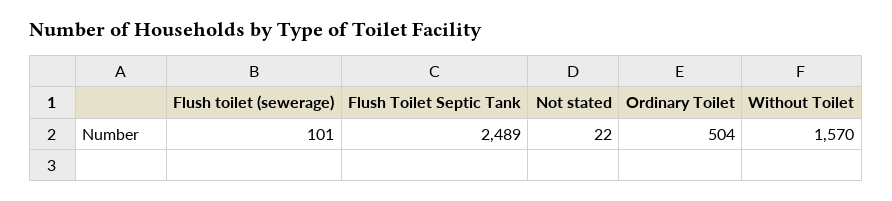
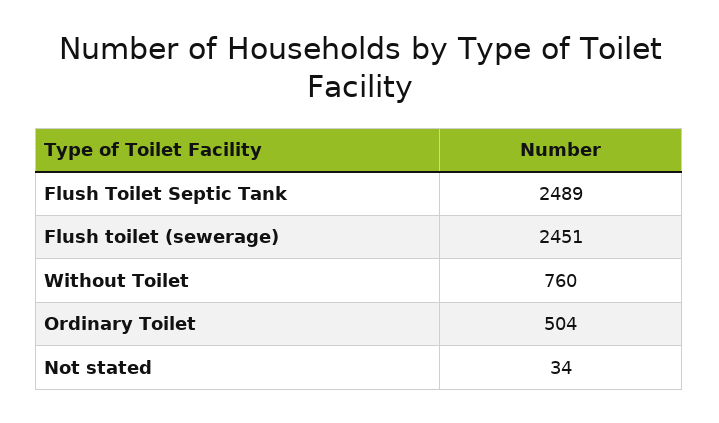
  {
-   "Flush toilet (sewerage)": 101,
+   "Flush toilet (sewerage)": 2451,
    "Flush Toilet Septic Tank": 2489,
-   "Not stated": 22,
+   "Not stated": 34,
    "Ordinary Toilet": 504,
-   "Without Toilet": 1570
+   "Without Toilet": 760
  }

